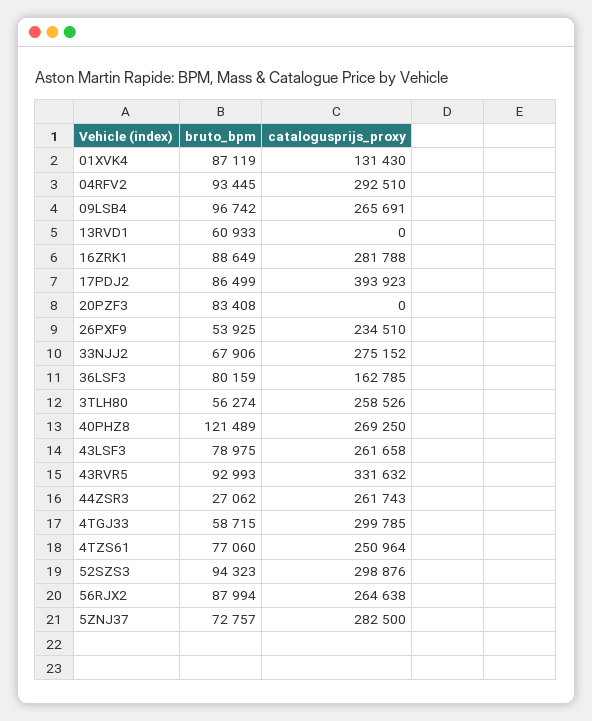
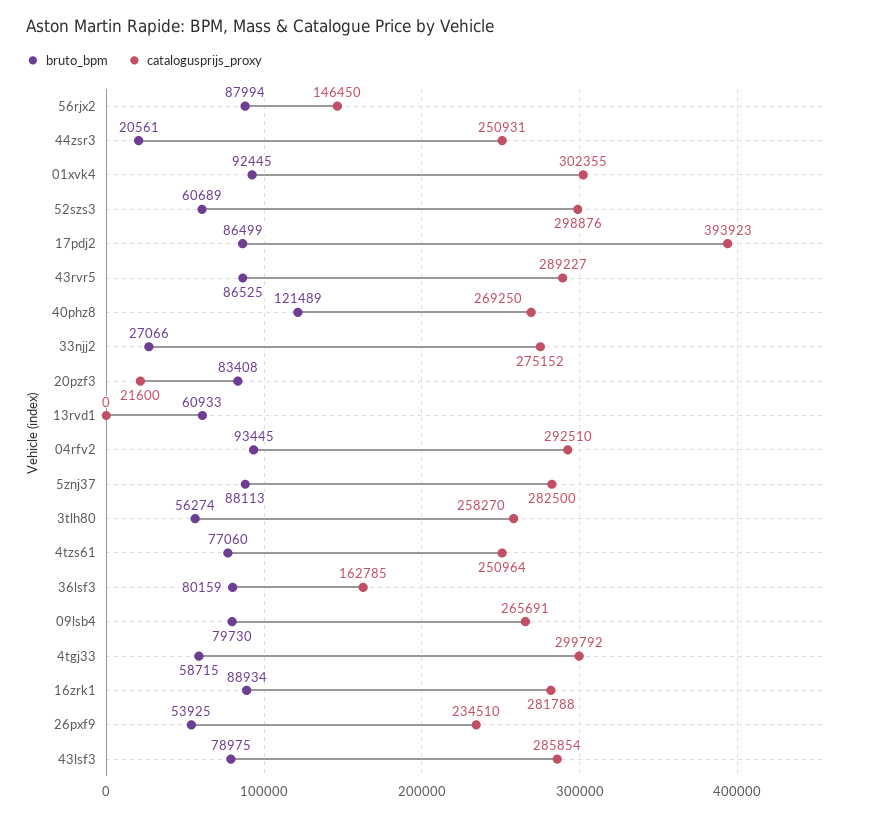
  {
    "bruto_bpm": {
-     "01XVK4": 87119,
+     "01XVK4": 92445,
      "04RFV2": 93445,
-     "09LSB4": 96742,
+     "09LSB4": 79730,
      "13RVD1": 60933,
-     "16ZRK1": 88649,
+     "16ZRK1": 88934,
      "17PDJ2": 86499,
      "20PZF3": 83408,
      "26PXF9": 53925,
-     "33NJJ2": 67906,
+     "33NJJ2": 27066,
      "36LSF3": 80159,
      "3TLH80": 56274,
      "40PHZ8": 121489,
      "43LSF3": 78975,
-     "43RVR5": 92993,
+     "43RVR5": 86525,
-     "44ZSR3": 27062,
+     "44ZSR3": 20561,
      "4TGJ33": 58715,
      "4TZS61": 77060,
-     "52SZS3": 94323,
+     "52SZS3": 60689,
      "56RJX2": 87994,
-     "5ZNJ37": 72757
+     "5ZNJ37": 88113
    },
    "catalogusprijs_proxy": {
-     "01XVK4": 131430,
+     "01XVK4": 302355,
      "04RFV2": 292510,
      "09LSB4": 265691,
      "13RVD1": 0,
      "16ZRK1": 281788,
      "17PDJ2": 393923,
-     "20PZF3": 0,
+     "20PZF3": 21600,
      "26PXF9": 234510,
      "33NJJ2": 275152,
      "36LSF3": 162785,
-     "3TLH80": 258526,
+     "3TLH80": 258270,
      "40PHZ8": 269250,
-     "43LSF3": 261658,
+     "43LSF3": 285854,
-     "43RVR5": 331632,
+     "43RVR5": 289227,
-     "44ZSR3": 261743,
+     "44ZSR3": 250931,
-     "4TGJ33": 299785,
+     "4TGJ33": 299792,
      "4TZS61": 250964,
      "52SZS3": 298876,
-     "56RJX2": 264638,
+     "56RJX2": 146450,
      "5ZNJ37": 282500
    }
  }

